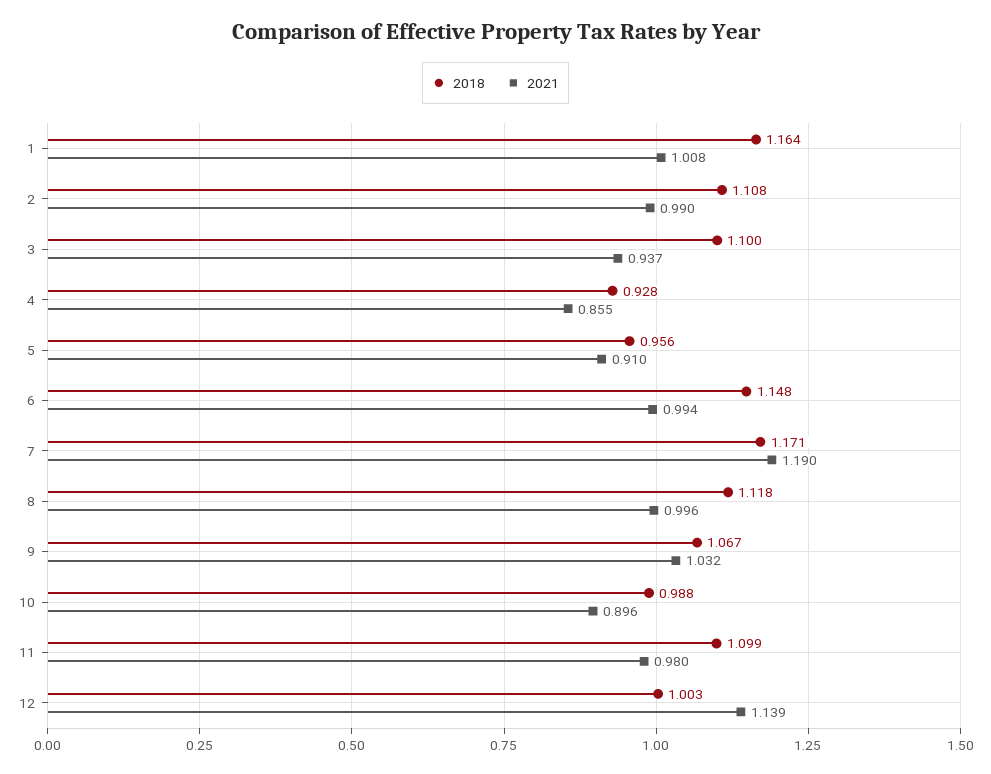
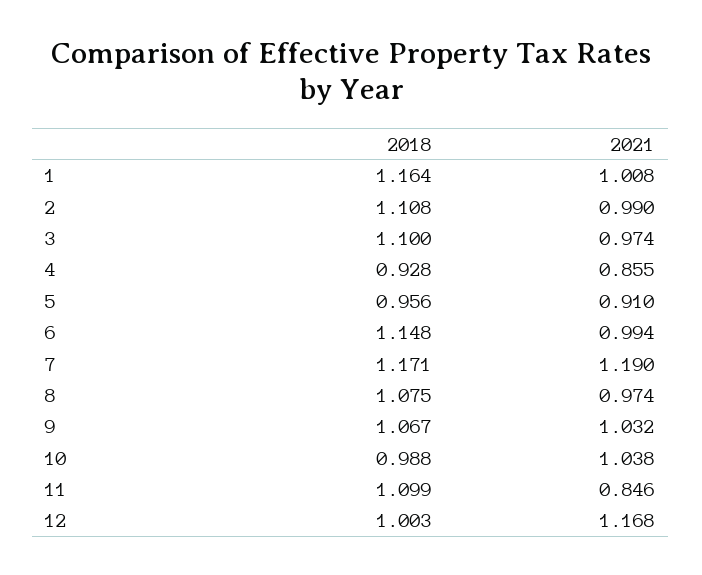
  {
    "2018": {
      "1": 1.164,
      "2": 1.108,
      "3": 1.1,
      "4": 0.928,
      "5": 0.956,
      "6": 1.148,
      "7": 1.171,
-     "8": 1.118,
+     "8": 1.075,
      "9": 1.067,
      "10": 0.988,
      "11": 1.099,
      "12": 1.003
    },
    "2021": {
      "1": 1.008,
      "2": 0.99,
-     "3": 0.937,
+     "3": 0.974,
      "4": 0.855,
      "5": 0.91,
      "6": 0.994,
      "7": 1.19,
-     "8": 0.996,
+     "8": 0.974,
      "9": 1.032,
-     "10": 0.896,
+     "10": 1.038,
-     "11": 0.98,
+     "11": 0.846,
-     "12": 1.139
+     "12": 1.168
    }
  }

